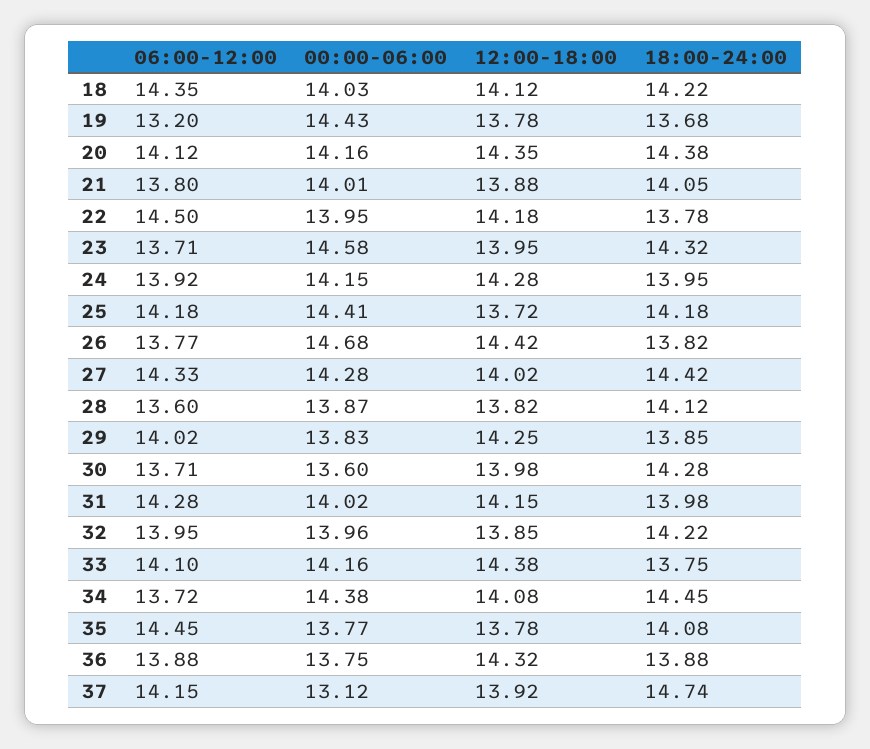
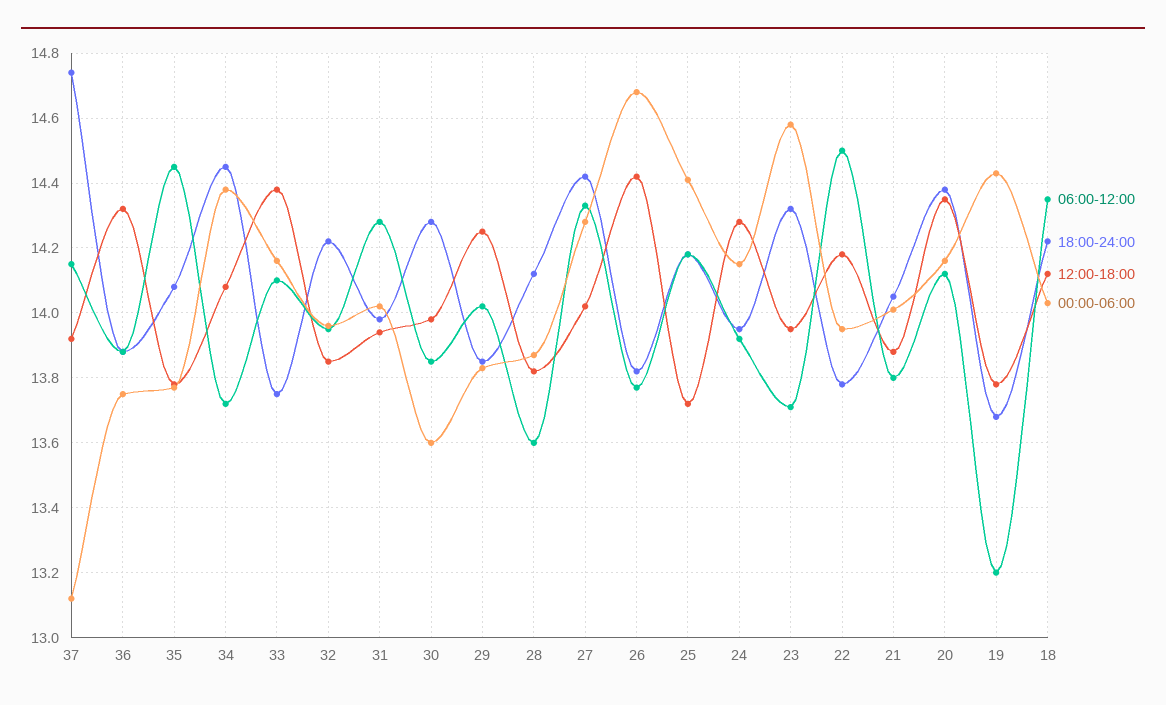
  {
    "06:00-12:00": {
      "18": 14.35,
      "19": 13.2,
      "20": 14.12,
      "21": 13.8,
      "22": 14.5,
      "23": 13.71,
      "24": 13.92,
      "25": 14.18,
      "26": 13.77,
      "27": 14.33,
      "28": 13.6,
      "29": 14.02,
-     "30": 13.71,
+     "30": 13.85,
      "31": 14.28,
      "32": 13.95,
      "33": 14.1,
      "34": 13.72,
      "35": 14.45,
      "36": 13.88,
      "37": 14.15
    },
    "00:00-06:00": {
      "18": 14.03,
      "19": 14.43,
      "20": 14.16,
      "21": 14.01,
      "22": 13.95,
      "23": 14.58,
      "24": 14.15,
      "25": 14.41,
      "26": 14.68,
      "27": 14.28,
      "28": 13.87,
      "29": 13.83,
      "30": 13.6,
      "31": 14.02,
      "32": 13.96,
      "33": 14.16,
      "34": 14.38,
      "35": 13.77,
      "36": 13.75,
      "37": 13.12
    },
    "12:00-18:00": {
      "18": 14.12,
      "19": 13.78,
      "20": 14.35,
      "21": 13.88,
      "22": 14.18,
      "23": 13.95,
      "24": 14.28,
      "25": 13.72,
      "26": 14.42,
      "27": 14.02,
      "28": 13.82,
      "29": 14.25,
      "30": 13.98,
-     "31": 14.15,
+     "31": 13.95,
      "32": 13.85,
      "33": 14.38,
      "34": 14.08,
      "35": 13.78,
      "36": 14.32,
      "37": 13.92
    },
    "18:00-24:00": {
      "18": 14.22,
      "19": 13.68,
      "20": 14.38,
      "21": 14.05,
      "22": 13.78,
      "23": 14.32,
      "24": 13.95,
      "25": 14.18,
      "26": 13.82,
      "27": 14.42,
      "28": 14.12,
      "29": 13.85,
      "30": 14.28,
      "31": 13.98,
      "32": 14.22,
      "33": 13.75,
      "34": 14.45,
      "35": 14.08,
      "36": 13.88,
      "37": 14.74
    }
  }

